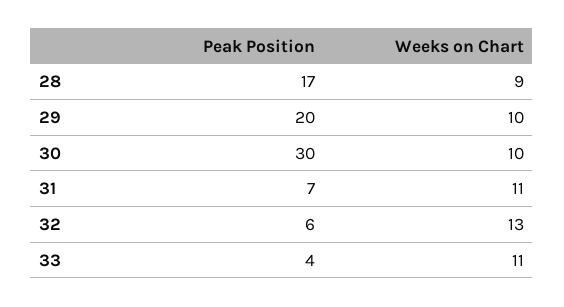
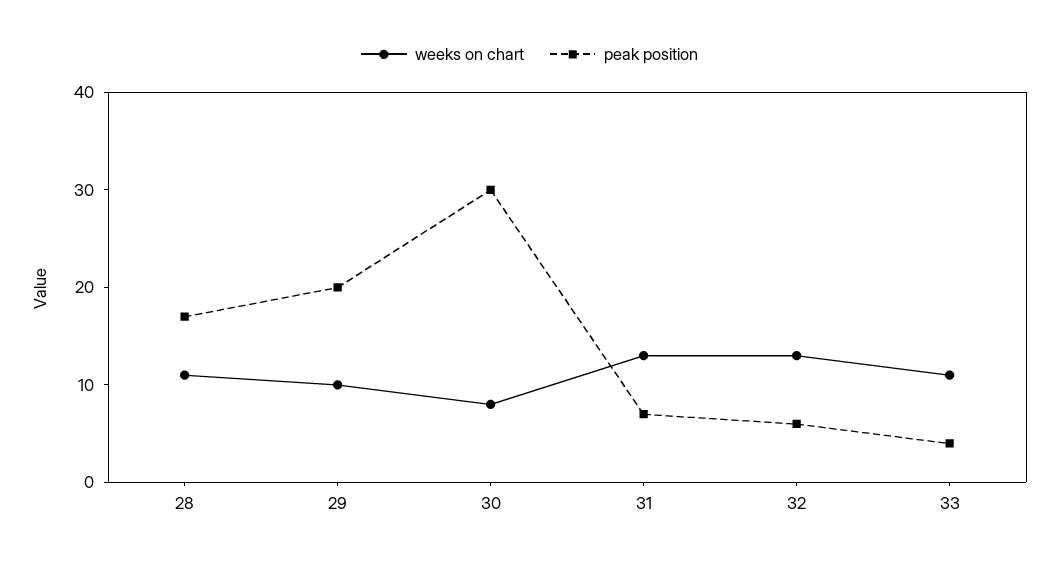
  {
    "Peak Position": {
      "28": 17,
      "29": 20,
      "30": 30,
      "31": 7,
      "32": 6,
      "33": 4
    },
    "Weeks on Chart": {
-     "28": 9,
+     "28": 11,
      "29": 10,
-     "30": 10,
+     "30": 8,
-     "31": 11,
+     "31": 13,
      "32": 13,
      "33": 11
    }
  }

